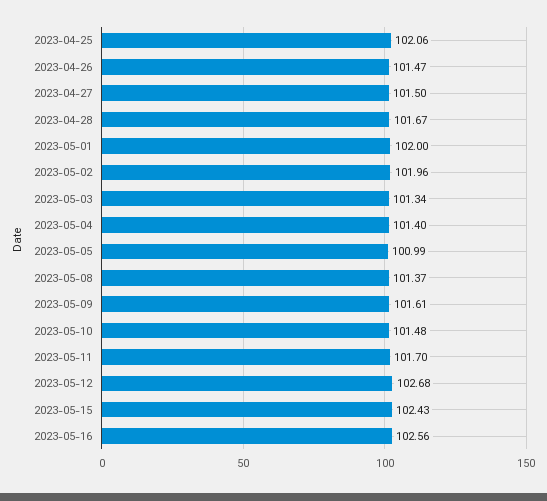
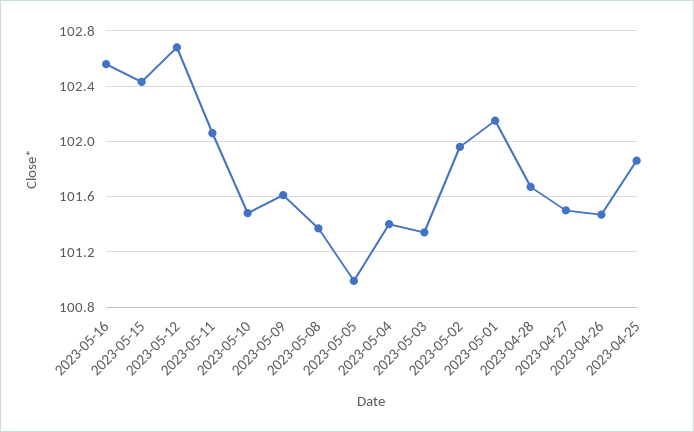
  {
-   "2023-04-25": 102.06,
+   "2023-04-25": 101.85,
    "2023-04-26": 101.47,
    "2023-04-27": 101.5,
    "2023-04-28": 101.67,
-   "2023-05-01": 102,
+   "2023-05-01": 102.15,
    "2023-05-02": 101.96,
    "2023-05-03": 101.34,
    "2023-05-04": 101.4,
    "2023-05-05": 100.99,
    "2023-05-08": 101.37,
    "2023-05-09": 101.61,
    "2023-05-10": 101.48,
-   "2023-05-11": 101.7,
+   "2023-05-11": 102.05,
    "2023-05-12": 102.68,
    "2023-05-15": 102.43,
    "2023-05-16": 102.56
  }

